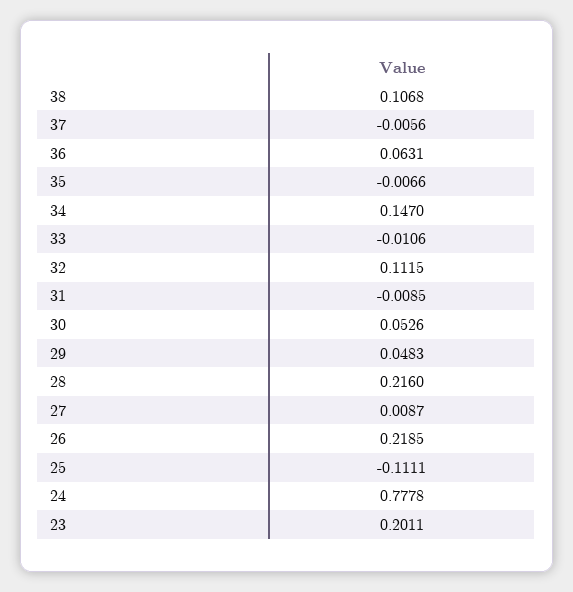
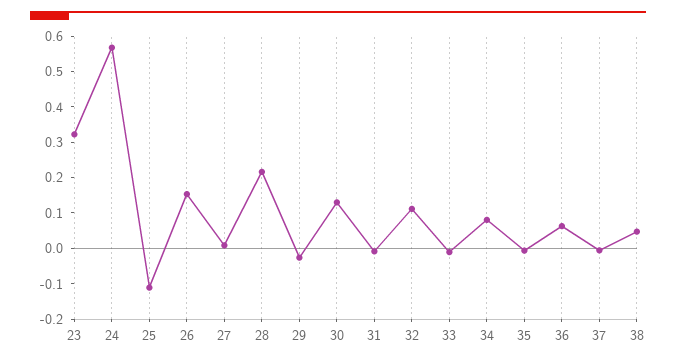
  {
-   "38": 0.1068,
+   "38": 0.05,
    "37": -0.0056,
    "36": 0.0631,
    "35": -0.0066,
-   "34": 0.147,
+   "34": 0.075,
    "33": -0.0106,
    "32": 0.1115,
    "31": -0.0085,
-   "30": 0.0526,
+   "30": 0.125,
-   "29": 0.0483,
+   "29": -0.025,
    "28": 0.216,
    "27": 0.0087,
-   "26": 0.2185,
+   "26": 0.15,
    "25": -0.1111,
-   "24": 0.7778,
+   "24": 0.575,
-   "23": 0.2011
+   "23": 0.325
  }

